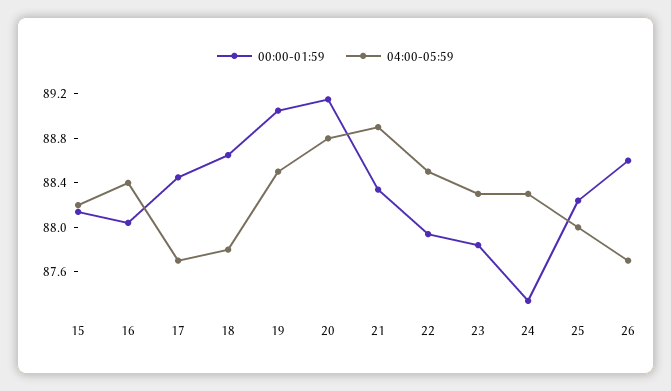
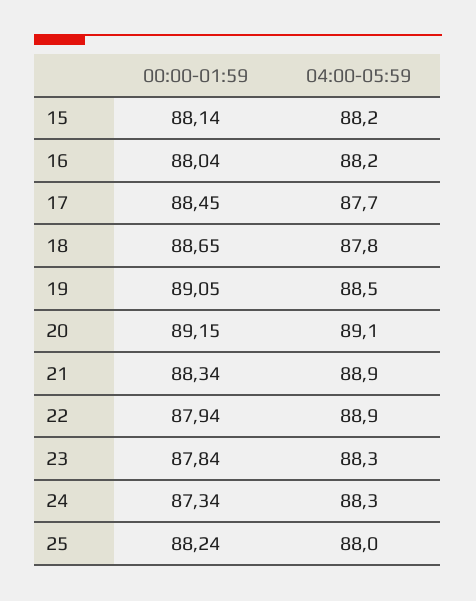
  {
    "00:00-01:59": {
      "15": 88.14,
      "16": 88.04,
      "17": 88.45,
      "18": 88.65,
      "19": 89.05,
      "20": 89.15,
      "21": 88.34,
      "22": 87.94,
      "23": 87.84,
      "24": 87.34,
-     "25": 88.24,
+     "25": 88.24
-     "26": 88.6
    },
    "04:00-05:59": {
      "15": 88.2,
-     "16": 88.4,
+     "16": 88.2,
      "17": 87.7,
      "18": 87.8,
      "19": 88.5,
-     "20": 88.8,
+     "20": 89.1,
      "21": 88.9,
-     "22": 88.5,
+     "22": 88.9,
      "23": 88.3,
      "24": 88.3,
-     "25": 88,
+     "25": 88
-     "26": 87.7
    }
  }

